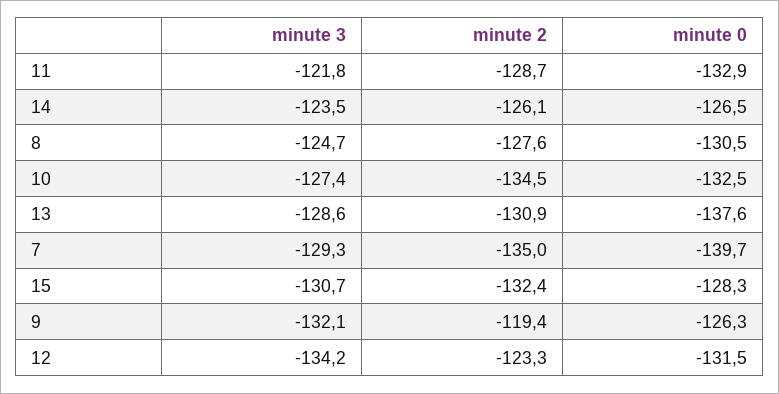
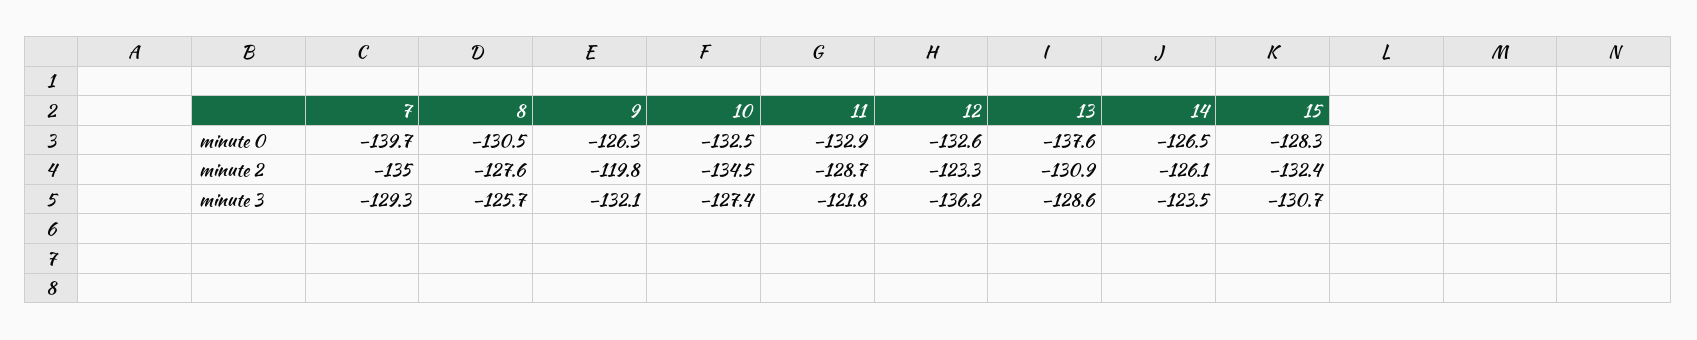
  {
    "minute 3": {
      "11": -121.8,
      "14": -123.5,
-     "8": -124.7,
+     "8": -125.7,
      "10": -127.4,
      "13": -128.6,
      "7": -129.3,
      "15": -130.7,
      "9": -132.1,
-     "12": -134.2
+     "12": -136.2
    },
    "minute 2": {
      "11": -128.7,
      "14": -126.1,
      "8": -127.6,
      "10": -134.5,
      "13": -130.9,
      "7": -135,
      "15": -132.4,
-     "9": -119.4,
+     "9": -119.8,
      "12": -123.3
    },
    "minute 0": {
      "11": -132.9,
      "14": -126.5,
      "8": -130.5,
      "10": -132.5,
      "13": -137.6,
      "7": -139.7,
      "15": -128.3,
      "9": -126.3,
-     "12": -131.5
+     "12": -132.6
    }
  }

